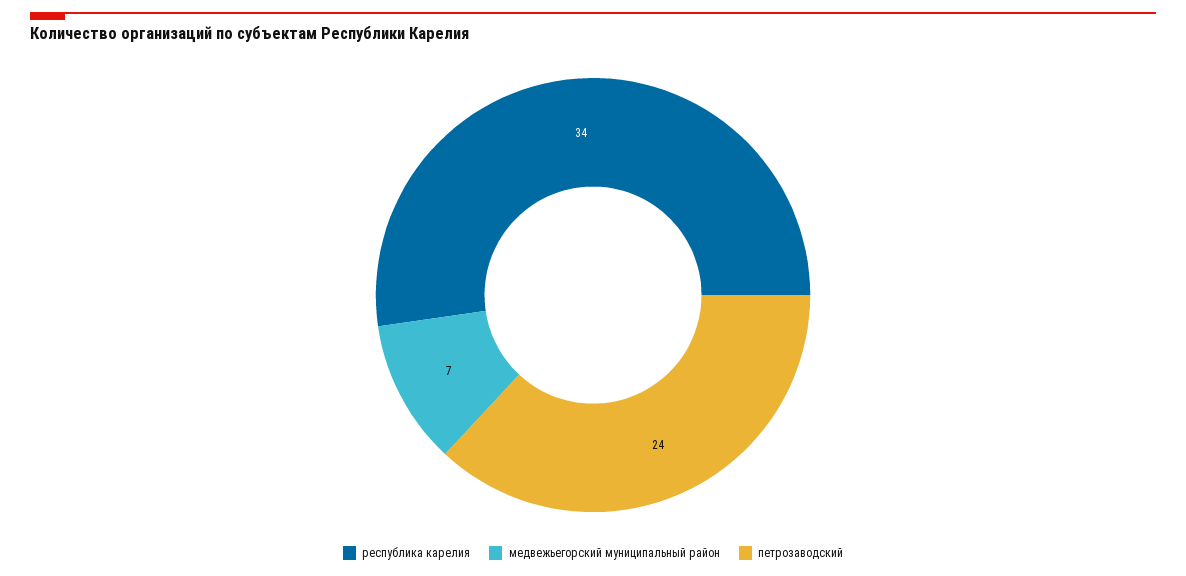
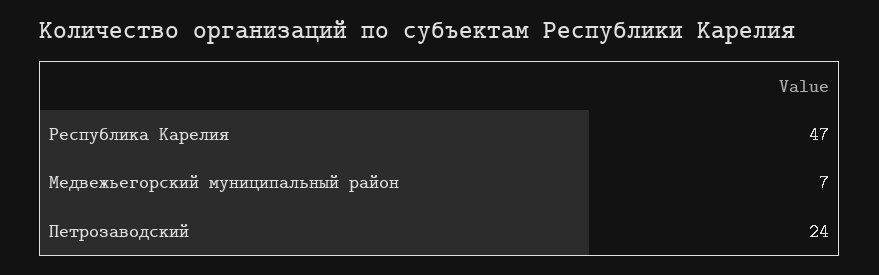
  {
-   "республика карелия": 34,
+   "республика карелия": 47,
    "медвежьегорский муниципальный район": 7,
    "петрозаводский": 24
  }

